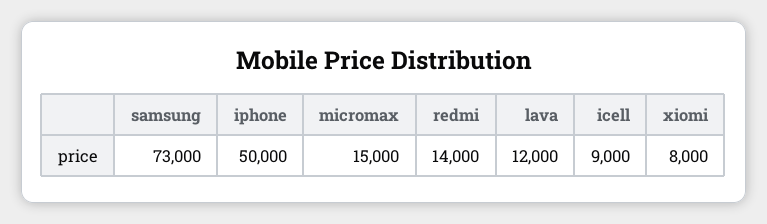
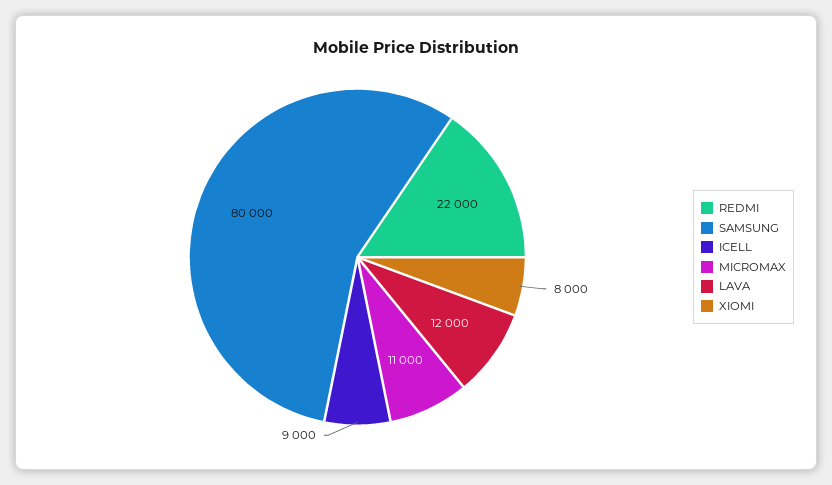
  {
-   "samsung": 73000,
+   "samsung": 80000,
-   "iphone": 50000,
-   "micromax": 15000,
+   "micromax": 11000,
-   "redmi": 14000,
+   "redmi": 22000,
    "lava": 12000,
    "icell": 9000,
    "xiomi": 8000
  }

